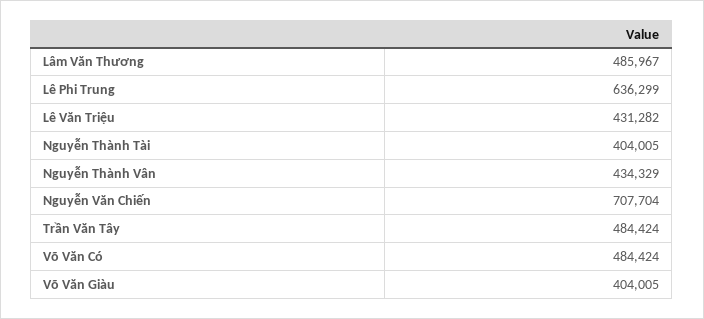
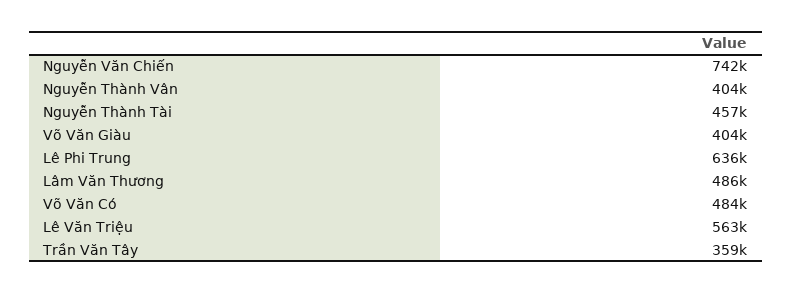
  {
    "Lâm Văn Thương": 485967,
    "Lê Phi Trung": 636299,
-   "Lê Văn Triệu": 431282,
+   "Lê Văn Triệu": 563000,
-   "Nguyễn Thành Tài": 404005,
+   "Nguyễn Thành Tài": 457000,
-   "Nguyễn Thành Vân": 434329,
+   "Nguyễn Thành Vân": 404000,
-   "Nguyễn Văn Chiến": 707704,
+   "Nguyễn Văn Chiến": 742000,
-   "Trần Văn Tây": 484424,
+   "Trần Văn Tây": 359000,
    "Võ Văn Có": 484424,
    "Võ Văn Giàu": 404005
  }

